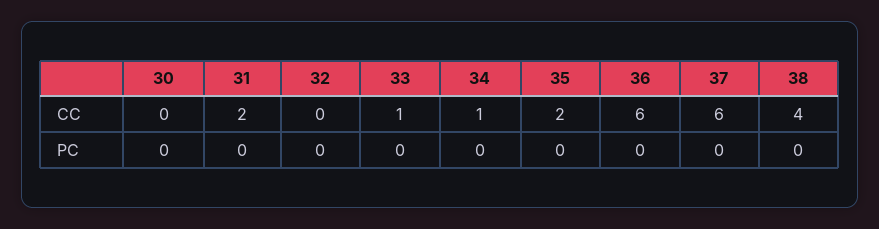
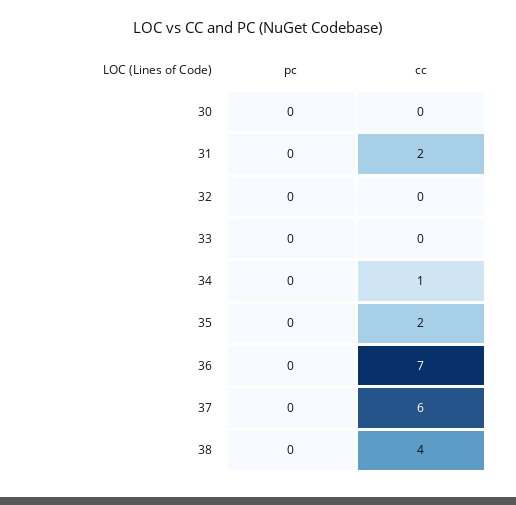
  {
    "30": {
      "CC": 0,
      "PC": 0
    },
    "31": {
      "CC": 2,
      "PC": 0
    },
    "32": {
      "CC": 0,
      "PC": 0
    },
    "33": {
-     "CC": 1,
+     "CC": 0,
      "PC": 0
    },
    "34": {
      "CC": 1,
      "PC": 0
    },
    "35": {
      "CC": 2,
      "PC": 0
    },
    "36": {
-     "CC": 6,
+     "CC": 7,
      "PC": 0
    },
    "37": {
      "CC": 6,
      "PC": 0
    },
    "38": {
      "CC": 4,
      "PC": 0
    }
  }

